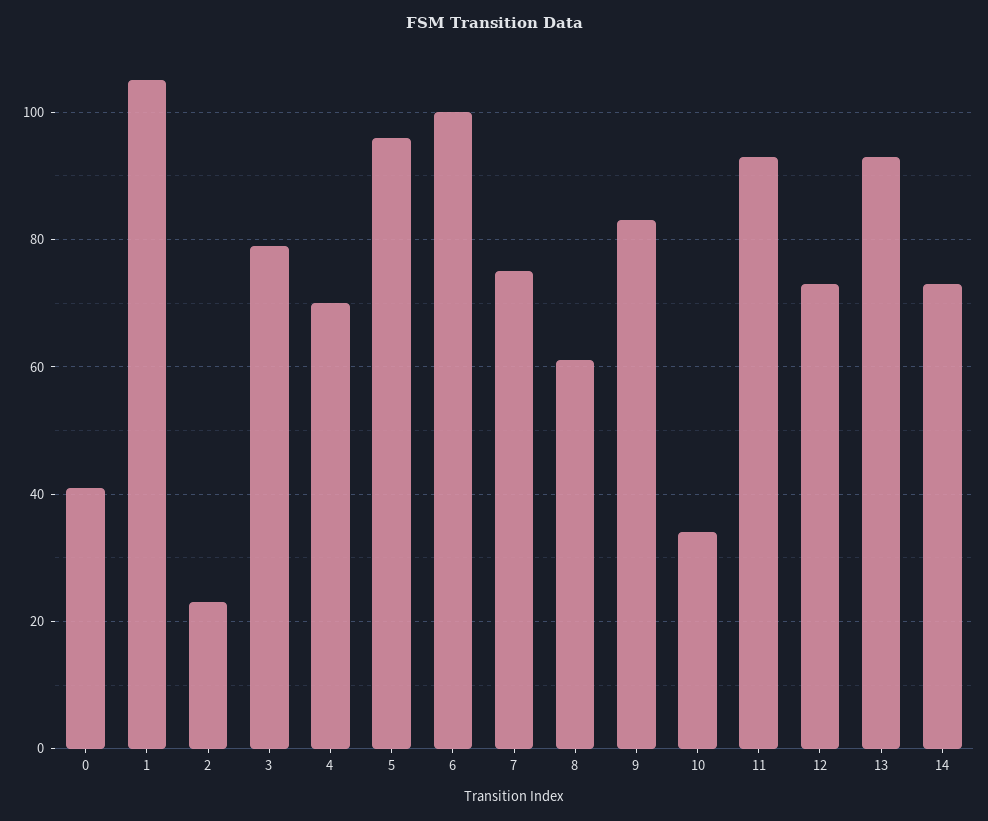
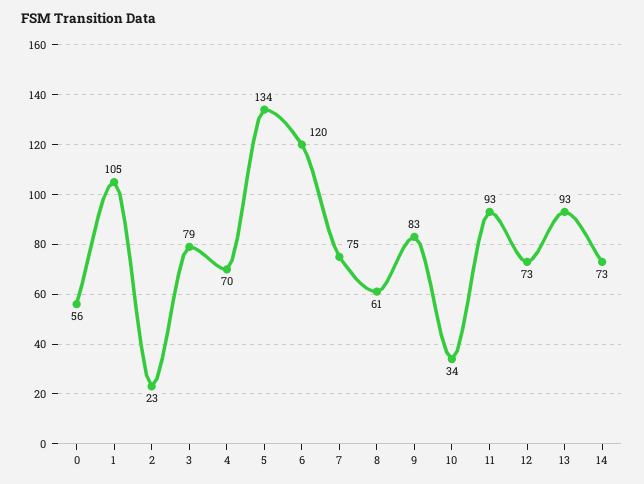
  {
-   "0": 40,
+   "0": 56,
    "1": 105,
    "2": 23,
    "3": 79,
    "4": 70,
-   "5": 95,
+   "5": 134,
-   "6": 100,
+   "6": 120,
    "7": 75,
    "8": 61,
    "9": 83,
    "10": 34,
    "11": 93,
    "12": 73,
    "13": 93,
    "14": 73
  }

